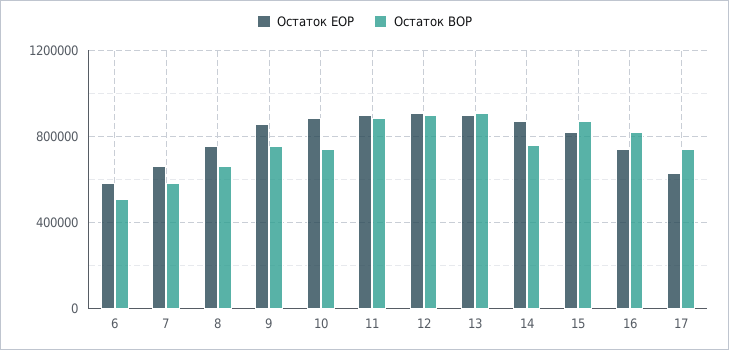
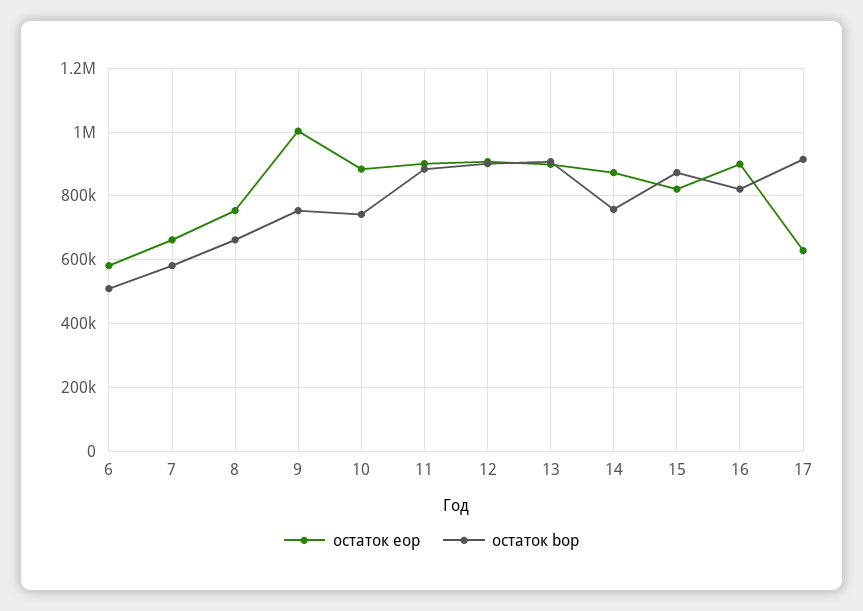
  {
    "Остаток EOP": {
      "6": 580000,
      "7": 660000,
      "8": 760000,
-     "9": 850000,
+     "9": 1000000,
      "10": 880000,
      "11": 900000,
      "12": 900000,
      "13": 900000,
      "14": 880000,
      "15": 820000,
-     "16": 750000,
+     "16": 900000,
      "17": 620000
    },
    "Остаток BOP": {
      "6": 500000,
      "7": 580000,
      "8": 660000,
      "9": 760000,
      "10": 740000,
      "11": 880000,
      "12": 900000,
      "13": 900000,
      "14": 760000,
      "15": 880000,
      "16": 820000,
-     "17": 750000
+     "17": 920000
    }
  }

